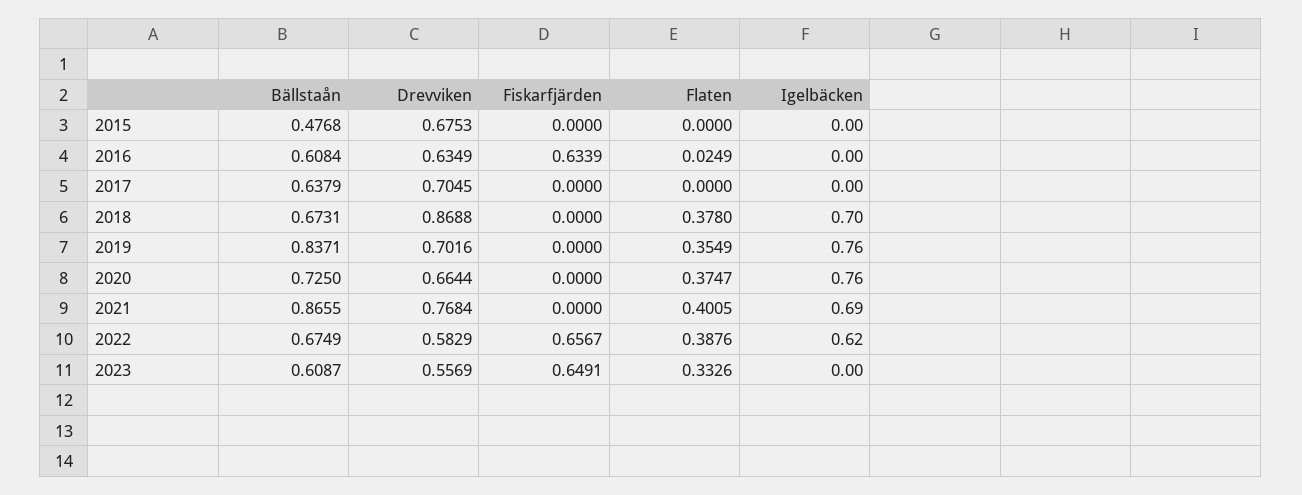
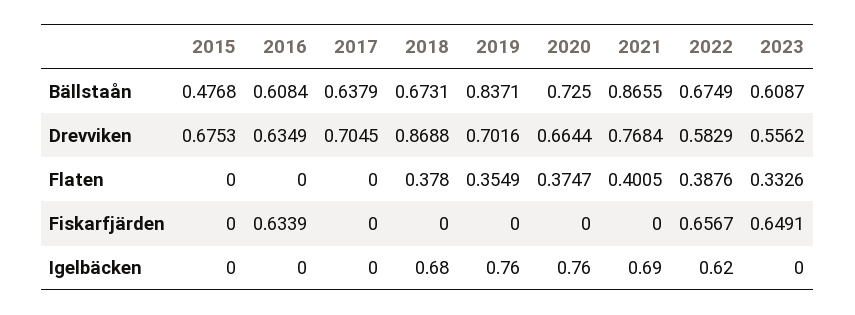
  {
    "Bällstaån": {
      "2015": 0.4768,
      "2016": 0.6084,
      "2017": 0.6379,
      "2018": 0.6731,
      "2019": 0.8371,
      "2020": 0.725,
      "2021": 0.8655,
      "2022": 0.6749,
      "2023": 0.6087
    },
    "Drevviken": {
      "2015": 0.6753,
      "2016": 0.6349,
      "2017": 0.7045,
      "2018": 0.8688,
      "2019": 0.7016,
      "2020": 0.6644,
      "2021": 0.7684,
      "2022": 0.5829,
-     "2023": 0.5569
+     "2023": 0.5562
    },
    "Fiskarfjärden": {
      "2015": 0,
      "2016": 0.6339,
      "2017": 0,
      "2018": 0,
      "2019": 0,
      "2020": 0,
      "2021": 0,
      "2022": 0.6567,
      "2023": 0.6491
    },
    "Flaten": {
      "2015": 0,
-     "2016": 0.0249,
+     "2016": 0,
      "2017": 0,
      "2018": 0.378,
      "2019": 0.3549,
      "2020": 0.3747,
      "2021": 0.4005,
      "2022": 0.3876,
      "2023": 0.3326
    },
    "Igelbäcken": {
      "2015": 0,
      "2016": 0,
      "2017": 0,
-     "2018": 0.7,
+     "2018": 0.68,
      "2019": 0.76,
      "2020": 0.76,
      "2021": 0.69,
      "2022": 0.62,
      "2023": 0
    }
  }

